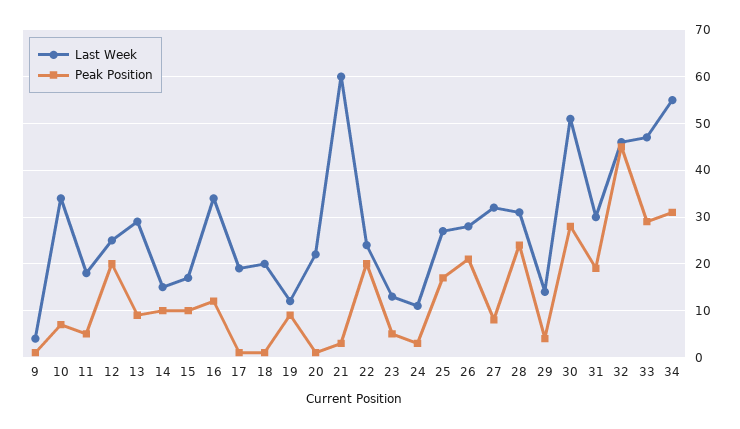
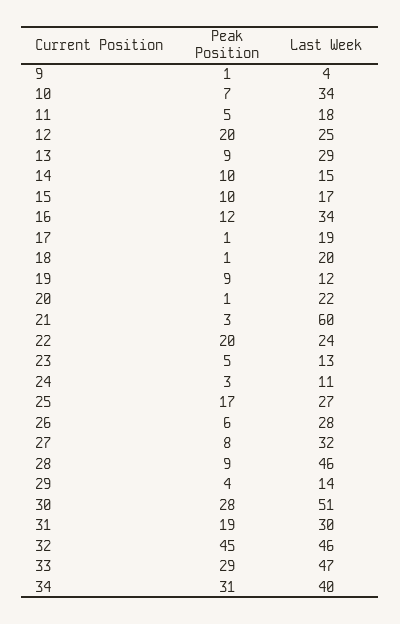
  {
    "Last Week": {
      "9": 4,
      "10": 34,
      "11": 18,
      "12": 25,
      "13": 29,
      "14": 15,
      "15": 17,
      "16": 34,
      "17": 19,
      "18": 20,
      "19": 12,
      "20": 22,
      "21": 60,
      "22": 24,
      "23": 13,
      "24": 11,
      "25": 27,
      "26": 28,
      "27": 32,
-     "28": 30,
+     "28": 46,
      "29": 14,
      "30": 51,
      "31": 30,
      "32": 46,
      "33": 47,
-     "34": 55
+     "34": 40
    },
    "Peak Position": {
      "9": 1,
      "10": 7,
      "11": 5,
      "12": 20,
      "13": 9,
      "14": 10,
      "15": 10,
      "16": 12,
      "17": 1,
      "18": 1,
      "19": 9,
      "20": 1,
      "21": 3,
      "22": 20,
      "23": 5,
      "24": 3,
      "25": 17,
-     "26": 20,
+     "26": 6,
      "27": 8,
-     "28": 25,
+     "28": 9,
      "29": 4,
      "30": 28,
      "31": 19,
      "32": 45,
      "33": 29,
      "34": 31
    }
  }

